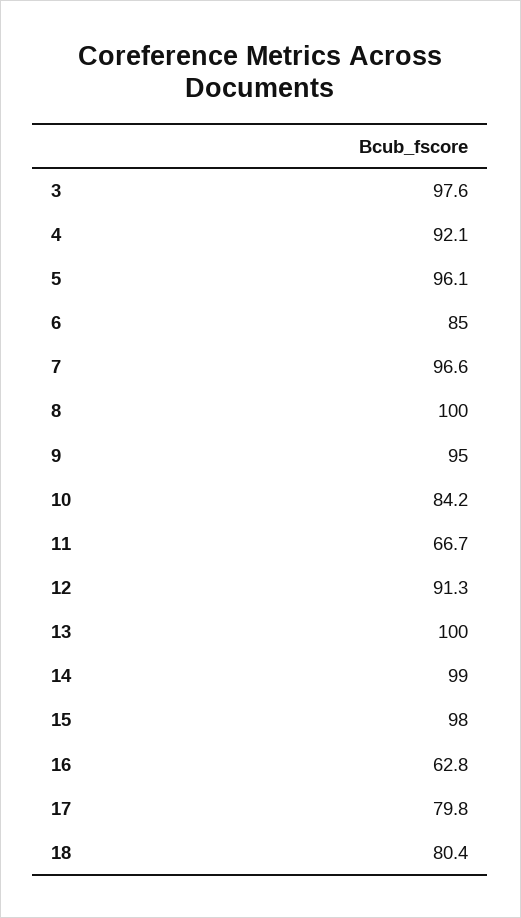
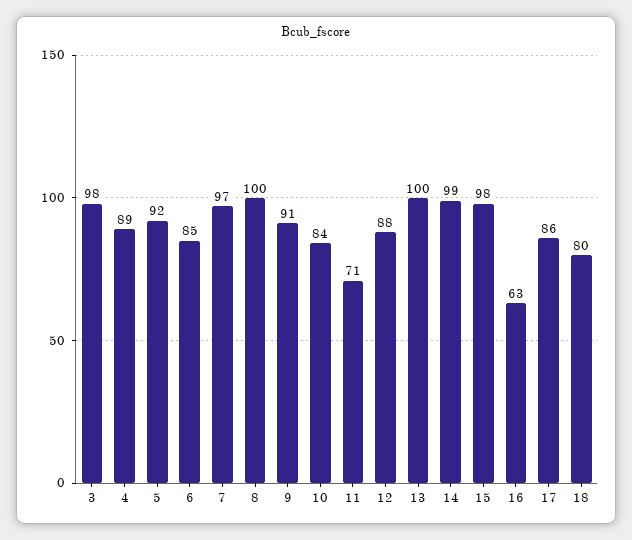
  {
    "3": 97.6,
-   "4": 92.1,
+   "4": 89,
-   "5": 96.1,
+   "5": 92,
    "6": 85,
    "7": 96.6,
    "8": 100,
-   "9": 95,
+   "9": 91,
    "10": 84.2,
-   "11": 66.7,
+   "11": 71,
-   "12": 91.3,
+   "12": 88,
    "13": 100,
    "14": 99,
    "15": 98,
    "16": 62.8,
-   "17": 79.8,
+   "17": 86,
    "18": 80.4
  }

